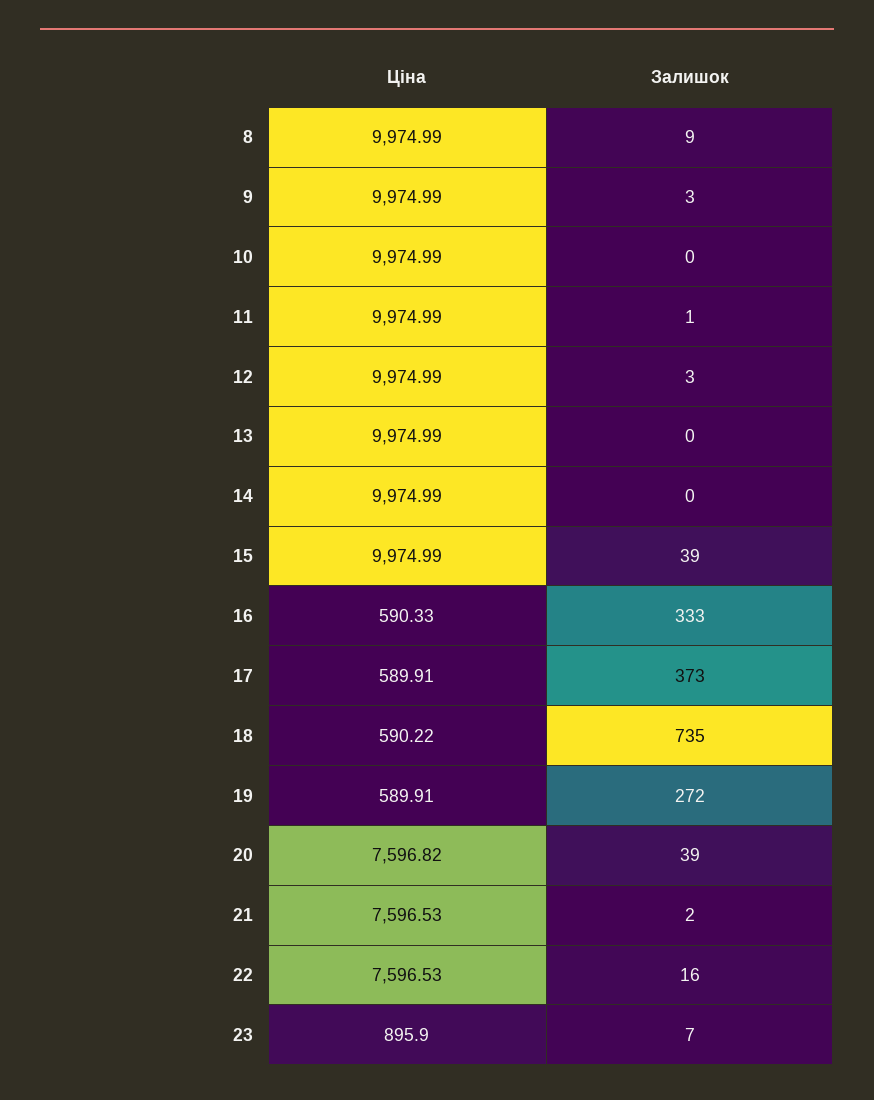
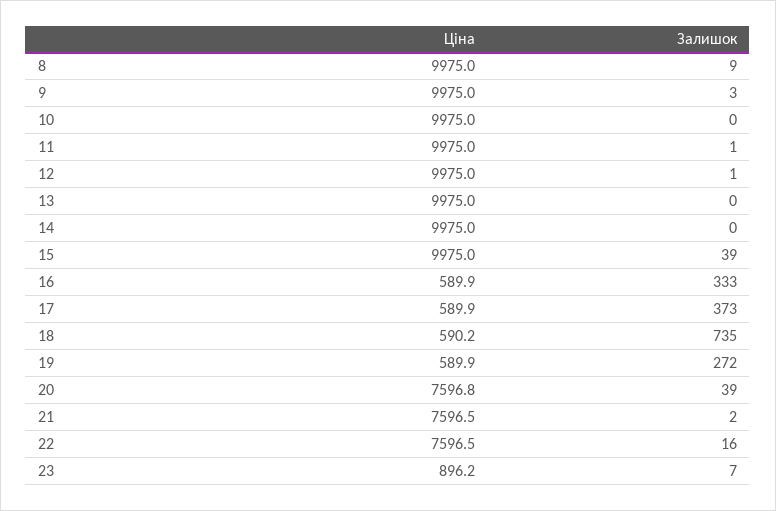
  {
    "Ціна": {
      "8": 9974.99,
      "9": 9974.99,
      "10": 9974.99,
      "11": 9974.99,
      "12": 9974.99,
      "13": 9974.99,
      "14": 9974.99,
      "15": 9974.99,
-     "16": 590.33,
+     "16": 589.9,
      "17": 589.91,
      "18": 590.22,
      "19": 589.91,
      "20": 7596.82,
      "21": 7596.53,
      "22": 7596.53,
-     "23": 895.9
+     "23": 896.2
    },
    "Залишок": {
      "8": 9,
      "9": 3,
      "10": 0,
      "11": 1,
-     "12": 3,
+     "12": 1,
      "13": 0,
      "14": 0,
      "15": 39,
      "16": 333,
      "17": 373,
      "18": 735,
      "19": 272,
      "20": 39,
      "21": 2,
      "22": 16,
      "23": 7
    }
  }

